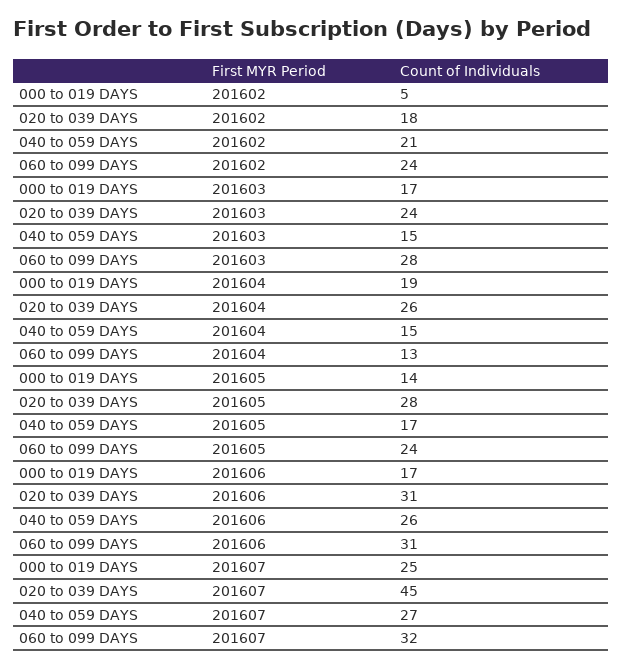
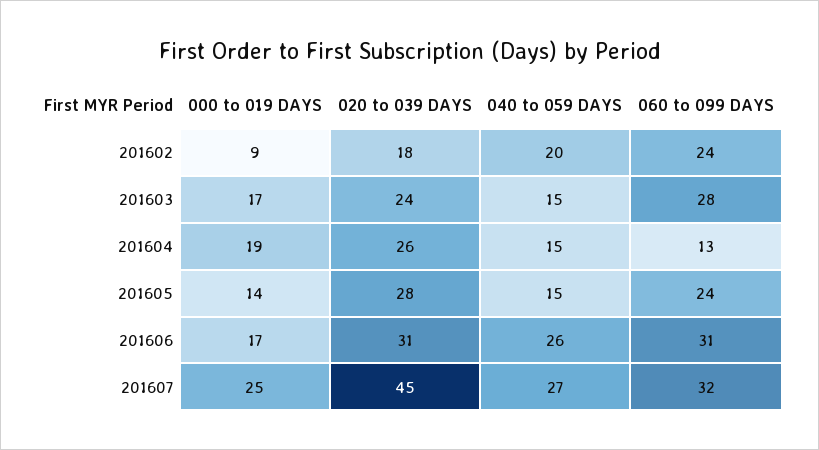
  {
    "000 to 019 DAYS": {
-     "201602": 5,
+     "201602": 9,
      "201603": 17,
      "201604": 19,
      "201605": 14,
      "201606": 17,
      "201607": 25
    },
    "020 to 039 DAYS": {
      "201602": 18,
      "201603": 24,
      "201604": 26,
      "201605": 28,
      "201606": 31,
      "201607": 45
    },
    "040 to 059 DAYS": {
-     "201602": 21,
+     "201602": 20,
      "201603": 15,
      "201604": 15,
-     "201605": 17,
+     "201605": 15,
      "201606": 26,
      "201607": 27
    },
    "060 to 099 DAYS": {
      "201602": 24,
      "201603": 28,
      "201604": 13,
      "201605": 24,
      "201606": 31,
      "201607": 32
    }
  }

